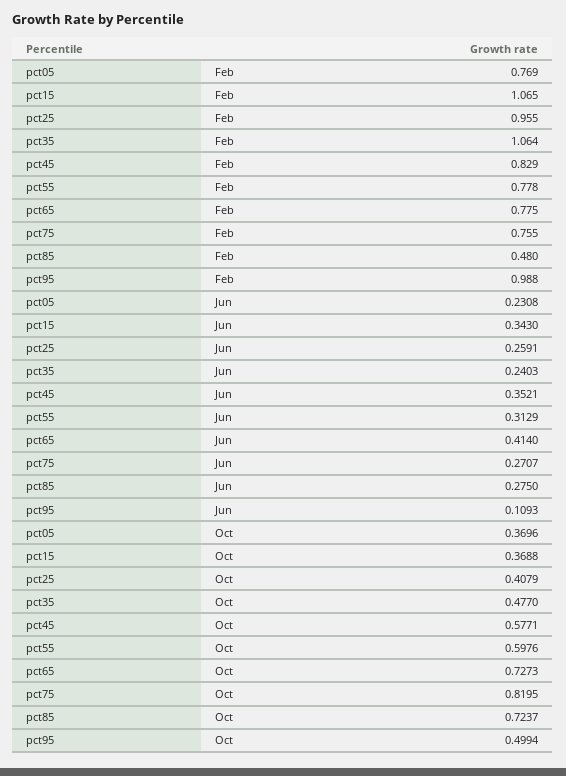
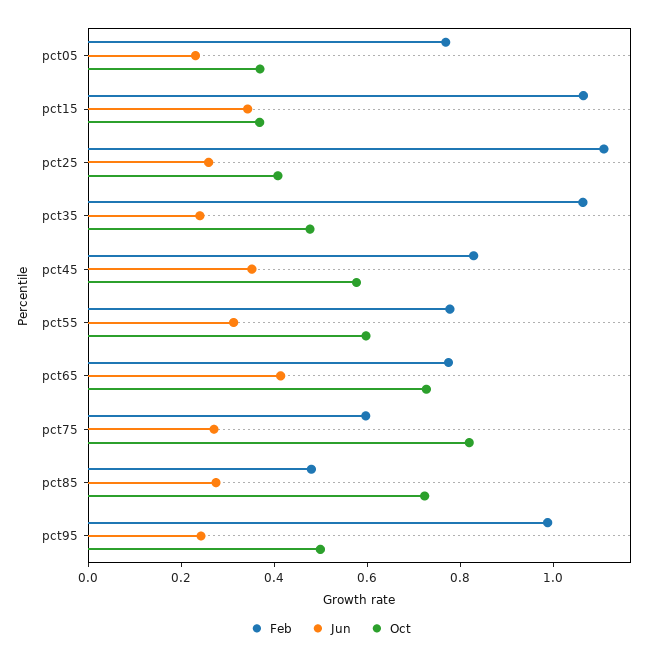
  {
    "Feb": {
      "pct05": 0.769,
      "pct15": 1.065,
-     "pct25": 0.955,
+     "pct25": 1.1,
      "pct35": 1.064,
      "pct45": 0.829,
      "pct55": 0.778,
      "pct65": 0.775,
-     "pct75": 0.755,
+     "pct75": 0.6,
      "pct85": 0.48,
      "pct95": 0.988
    },
    "Jun": {
      "pct05": 0.2308,
      "pct15": 0.343,
      "pct25": 0.2591,
      "pct35": 0.2403,
      "pct45": 0.3521,
      "pct55": 0.3129,
      "pct65": 0.414,
      "pct75": 0.2707,
      "pct85": 0.275,
-     "pct95": 0.1093
+     "pct95": 0.25
    },
    "Oct": {
      "pct05": 0.3696,
      "pct15": 0.3688,
      "pct25": 0.4079,
      "pct35": 0.477,
      "pct45": 0.5771,
      "pct55": 0.5976,
      "pct65": 0.7273,
      "pct75": 0.8195,
      "pct85": 0.7237,
      "pct95": 0.4994
    }
  }

